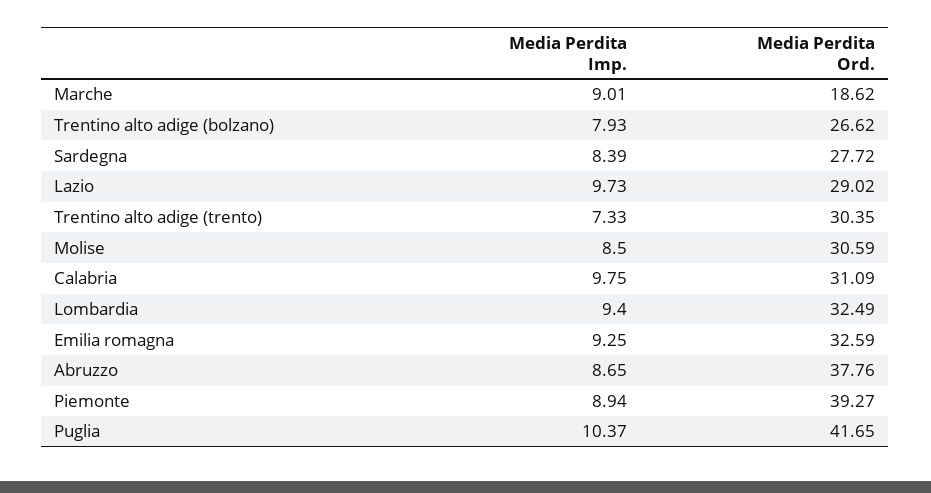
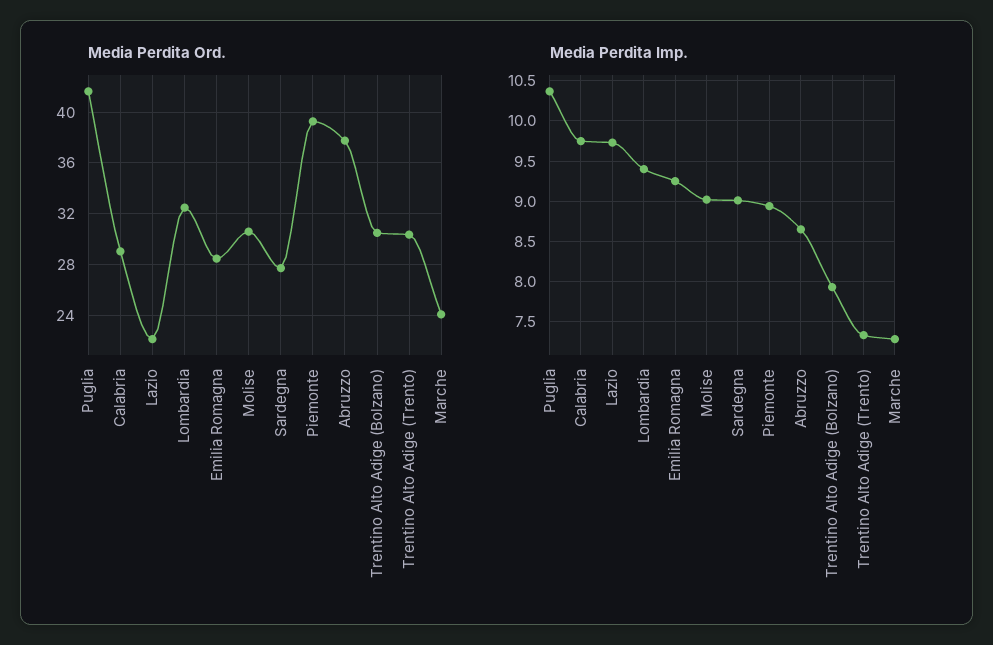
  {
    "Media Perdita Imp.": {
-     "Marche": 9.01,
+     "Marche": 7.3,
      "Trentino alto adige (bolzano)": 7.93,
-     "Sardegna": 8.39,
+     "Sardegna": 9,
      "Lazio": 9.73,
      "Trentino alto adige (trento)": 7.33,
-     "Molise": 8.5,
+     "Molise": 9,
      "Calabria": 9.75,
      "Lombardia": 9.4,
      "Emilia romagna": 9.25,
      "Abruzzo": 8.65,
      "Piemonte": 8.94,
      "Puglia": 10.37
    },
    "Media Perdita Ord.": {
-     "Marche": 18.62,
+     "Marche": 24,
-     "Trentino alto adige (bolzano)": 26.62,
+     "Trentino alto adige (bolzano)": 30.5,
      "Sardegna": 27.72,
-     "Lazio": 29.02,
+     "Lazio": 22,
      "Trentino alto adige (trento)": 30.35,
      "Molise": 30.59,
-     "Calabria": 31.09,
+     "Calabria": 29,
      "Lombardia": 32.49,
-     "Emilia romagna": 32.59,
+     "Emilia romagna": 28.5,
      "Abruzzo": 37.76,
      "Piemonte": 39.27,
      "Puglia": 41.65
    }
  }

